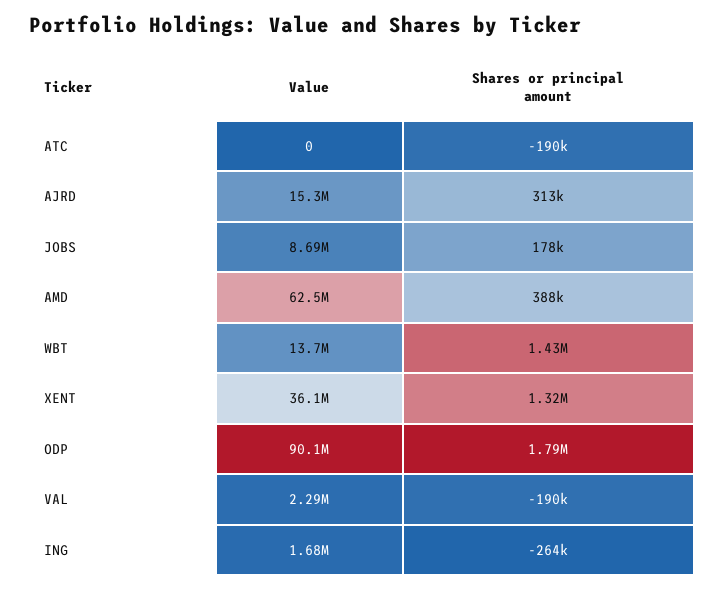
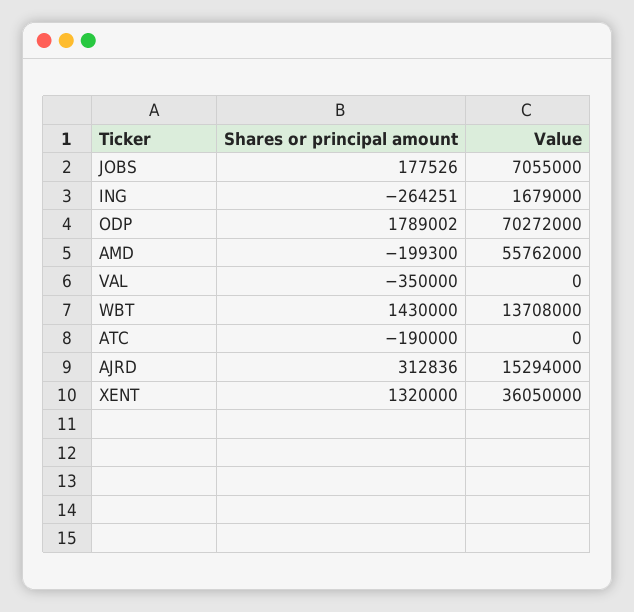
  {
    "Value": {
      "ATC": 0,
      "AJRD": 15294000,
-     "JOBS": 8690000,
+     "JOBS": 7055000,
-     "AMD": 62500000,
+     "AMD": 55762000,
      "WBT": 13708000,
      "XENT": 36050000,
-     "ODP": 90100000,
+     "ODP": 70272000,
-     "VAL": 2290000,
+     "VAL": 0,
      "ING": 1679000
    },
    "Shares or principal amount": {
      "ATC": -190000,
      "AJRD": 312836,
      "JOBS": 177526,
-     "AMD": 388000,
+     "AMD": -199300,
      "WBT": 1430000,
      "XENT": 1320000,
      "ODP": 1789002,
-     "VAL": -190000,
+     "VAL": -350000,
      "ING": -264251
    }
  }

